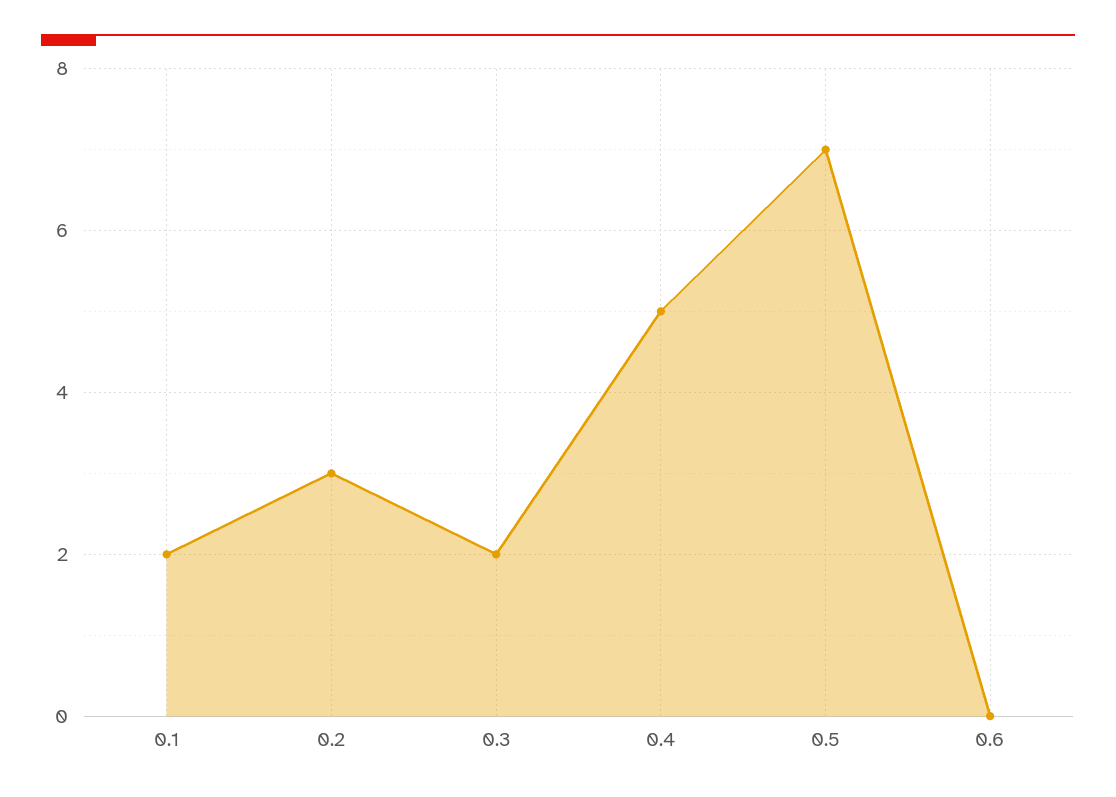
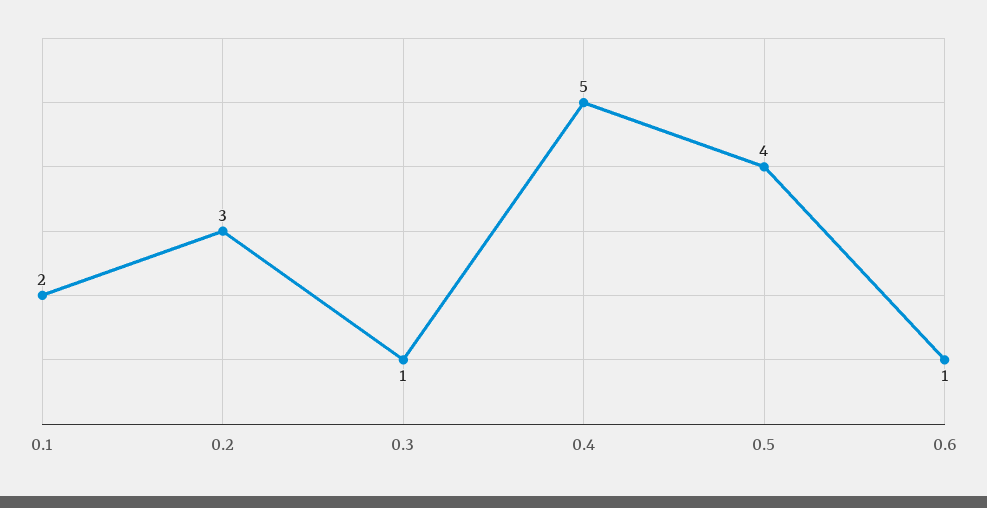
  {
    "0.1": 2,
    "0.2": 3,
-   "0.3": 2,
+   "0.3": 1,
    "0.4": 5,
-   "0.5": 7,
+   "0.5": 4,
-   "0.6": 0
+   "0.6": 1
  }

